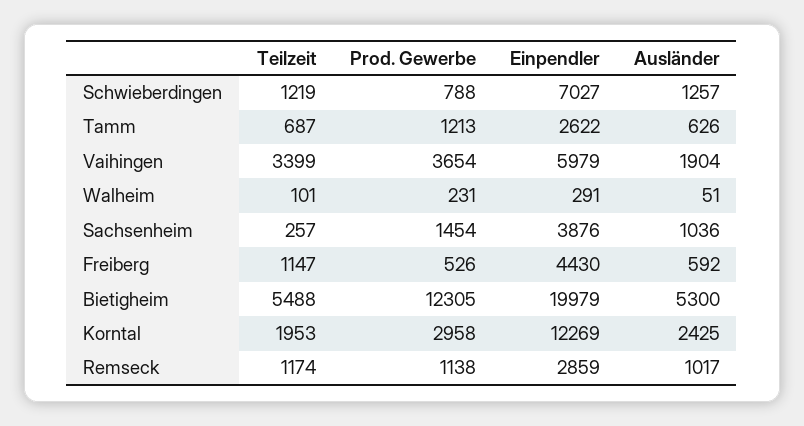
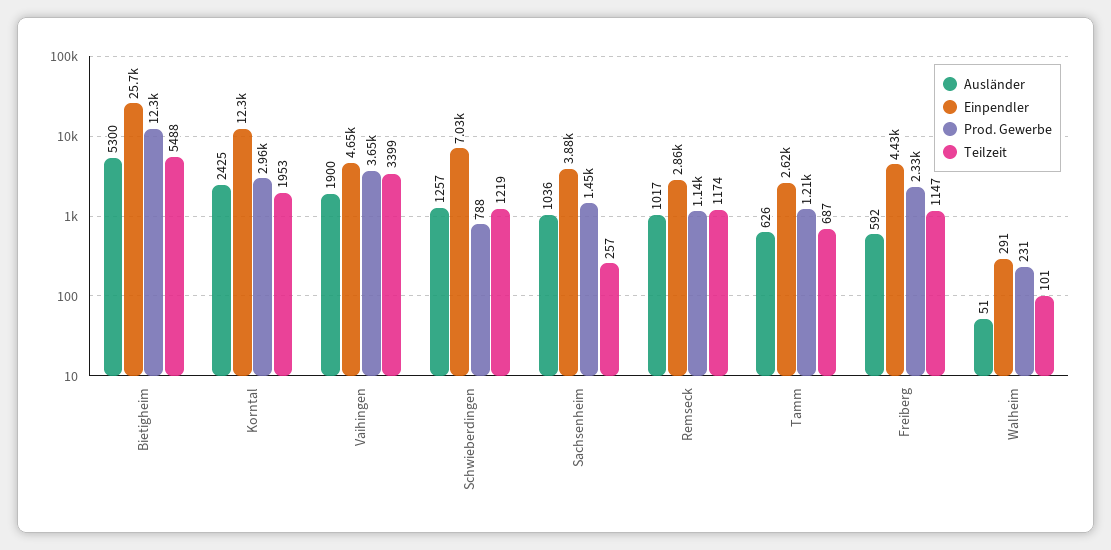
  {
    "Teilzeit": {
      "Schwieberdingen": 1219,
      "Tamm": 687,
      "Vaihingen": 3399,
      "Walheim": 101,
      "Sachsenheim": 257,
      "Freiberg": 1147,
      "Bietigheim": 5488,
      "Korntal": 1953,
      "Remseck": 1174
    },
    "Prod. Gewerbe": {
      "Schwieberdingen": 788,
      "Tamm": 1213,
      "Vaihingen": 3654,
      "Walheim": 231,
      "Sachsenheim": 1454,
-     "Freiberg": 526,
+     "Freiberg": 2330,
      "Bietigheim": 12305,
      "Korntal": 2958,
      "Remseck": 1138
    },
    "Einpendler": {
      "Schwieberdingen": 7027,
      "Tamm": 2622,
-     "Vaihingen": 5979,
+     "Vaihingen": 4650,
      "Walheim": 291,
      "Sachsenheim": 3876,
      "Freiberg": 4430,
-     "Bietigheim": 19979,
+     "Bietigheim": 25700,
      "Korntal": 12269,
      "Remseck": 2859
    },
    "Ausländer": {
      "Schwieberdingen": 1257,
      "Tamm": 626,
-     "Vaihingen": 1904,
+     "Vaihingen": 1900,
      "Walheim": 51,
      "Sachsenheim": 1036,
      "Freiberg": 592,
      "Bietigheim": 5300,
      "Korntal": 2425,
      "Remseck": 1017
    }
  }

